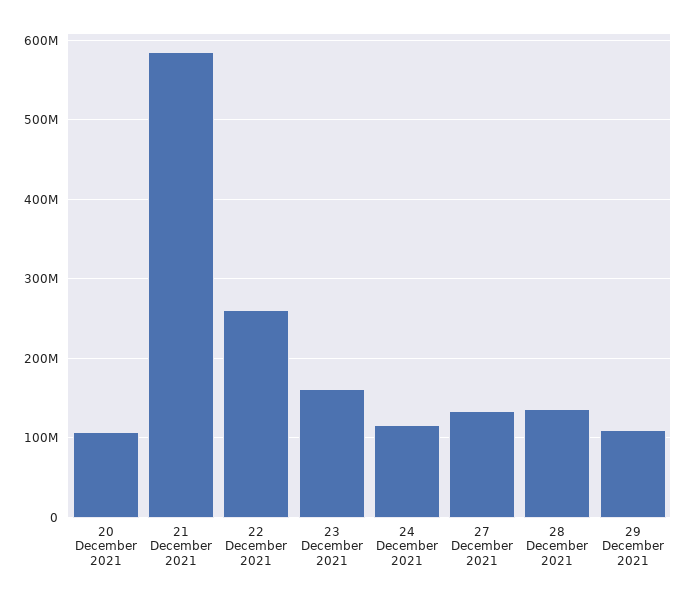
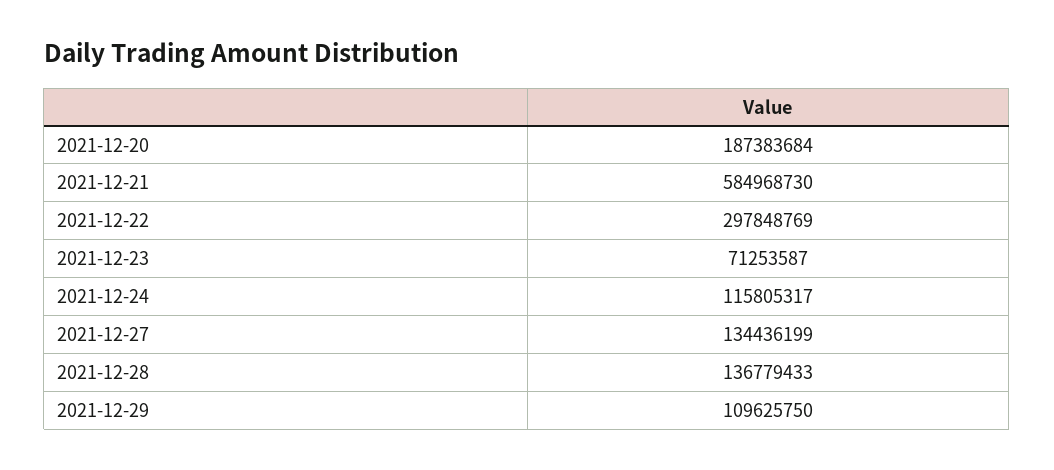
  {
-   "20 December 2021": 110000000,
+   "20 December 2021": 187383684,
    "21 December 2021": 584968730,
-   "22 December 2021": 260000000,
+   "22 December 2021": 297848769,
-   "23 December 2021": 160000000,
+   "23 December 2021": 71253587,
    "24 December 2021": 115805317,
    "27 December 2021": 134436199,
    "28 December 2021": 136779433,
    "29 December 2021": 109625750
  }

